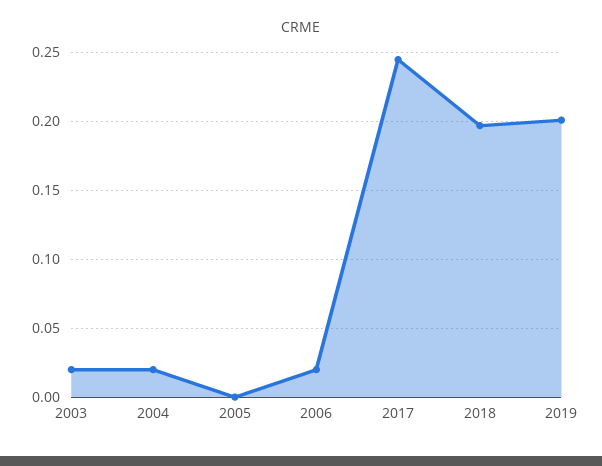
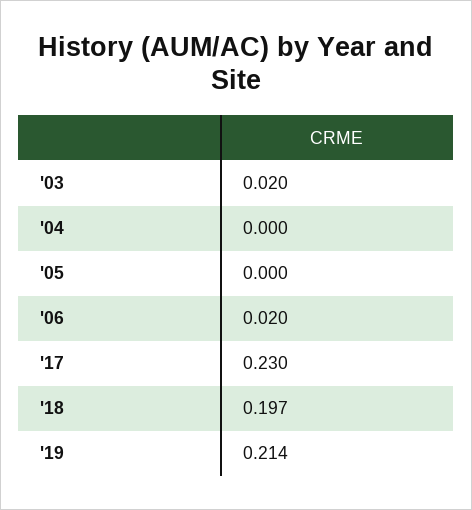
  {
    "2003": 0.02,
-   "2004": 0.02,
+   "2004": 0,
    "2005": 0,
    "2006": 0.02,
-   "2017": 0.245,
+   "2017": 0.23,
    "2018": 0.197,
-   "2019": 0.2
+   "2019": 0.214
  }

